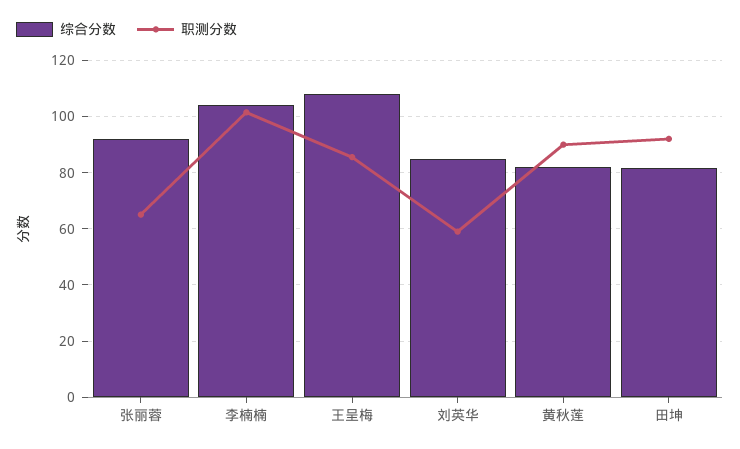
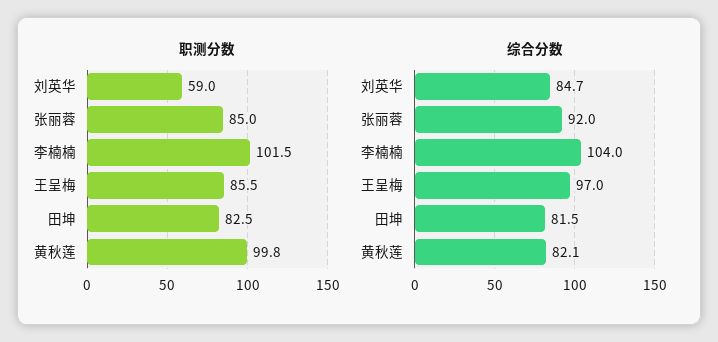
  {
    "综合分数": {
      "张丽蓉": 92,
      "李楠楠": 104,
-     "王呈梅": 107.5,
+     "王呈梅": 97,
      "刘英华": 84.7,
      "黄秋莲": 82.1,
      "田坤": 81.5
    },
    "职测分数": {
-     "张丽蓉": 65,
+     "张丽蓉": 85,
      "李楠楠": 101.5,
      "王呈梅": 85.5,
      "刘英华": 59,
-     "黄秋莲": 90,
+     "黄秋莲": 99.8,
-     "田坤": 92.5
+     "田坤": 82.5
    }
  }

